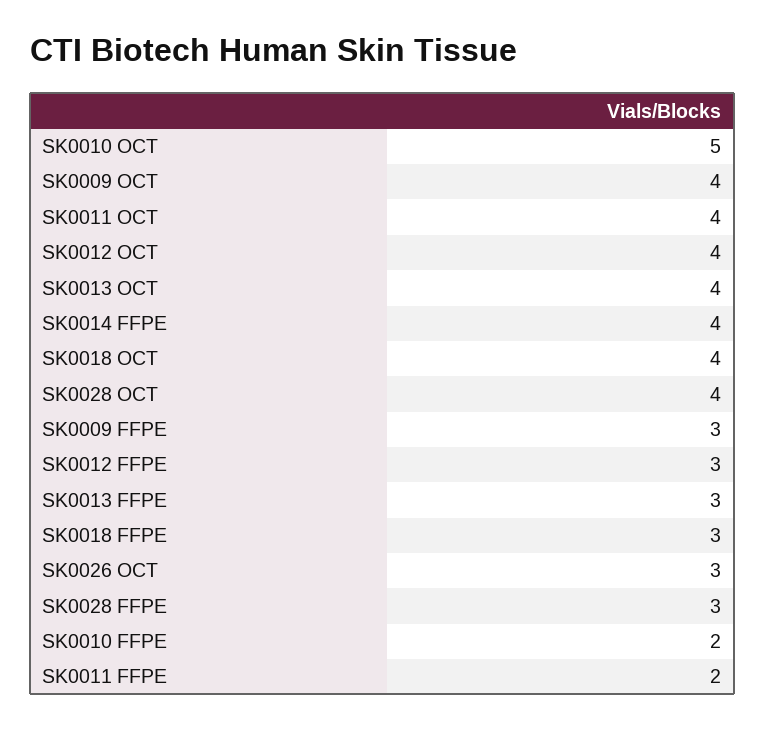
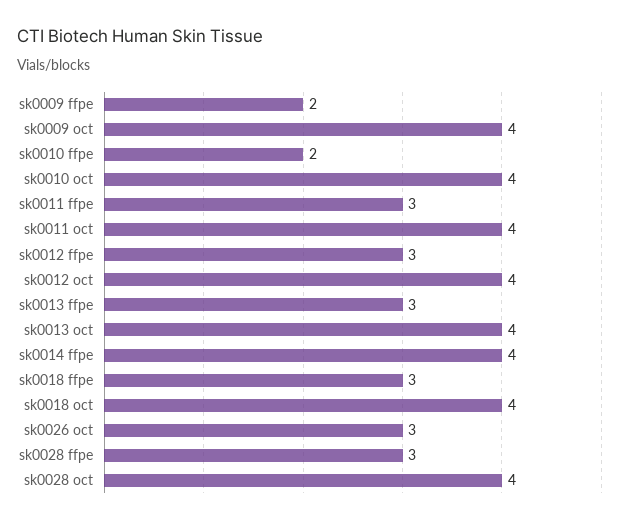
  {
-   "SK0010 OCT": 5,
+   "SK0010 OCT": 4,
    "SK0009 OCT": 4,
    "SK0011 OCT": 4,
    "SK0012 OCT": 4,
    "SK0013 OCT": 4,
    "SK0014 FFPE": 4,
    "SK0018 OCT": 4,
    "SK0028 OCT": 4,
-   "SK0009 FFPE": 3,
+   "SK0009 FFPE": 2,
    "SK0012 FFPE": 3,
    "SK0013 FFPE": 3,
    "SK0018 FFPE": 3,
    "SK0026 OCT": 3,
    "SK0028 FFPE": 3,
    "SK0010 FFPE": 2,
-   "SK0011 FFPE": 2
+   "SK0011 FFPE": 3
  }

